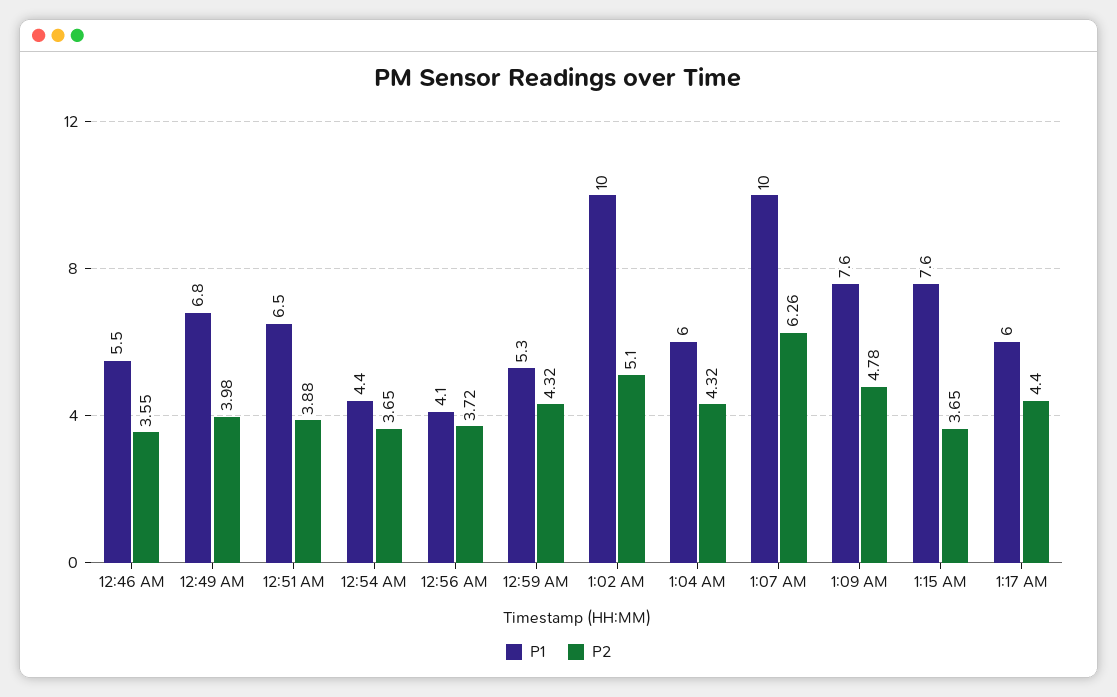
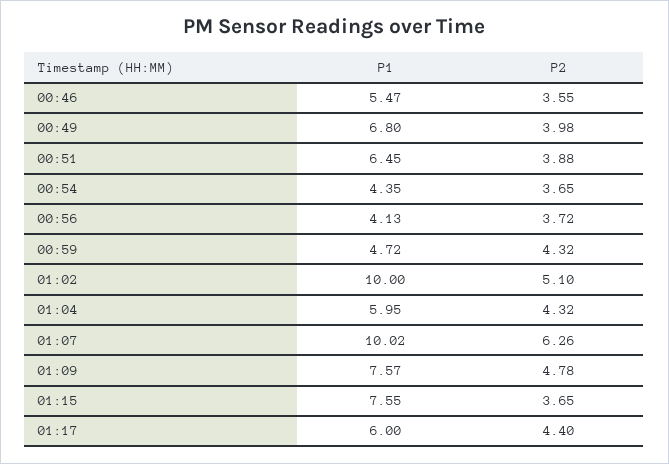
  {
    "P1": {
      "12:46 AM": 5.47,
      "12:49 AM": 6.8,
      "12:51 AM": 6.45,
      "12:54 AM": 4.35,
      "12:56 AM": 4.13,
-     "12:59 AM": 5.3,
+     "12:59 AM": 4.72,
      "1:02 AM": 10,
      "1:04 AM": 5.95,
      "1:07 AM": 10.02,
      "1:09 AM": 7.57,
      "1:15 AM": 7.55,
      "1:17 AM": 6
    },
    "P2": {
      "12:46 AM": 3.55,
      "12:49 AM": 3.98,
      "12:51 AM": 3.88,
      "12:54 AM": 3.65,
      "12:56 AM": 3.72,
      "12:59 AM": 4.32,
      "1:02 AM": 5.1,
      "1:04 AM": 4.32,
      "1:07 AM": 6.26,
      "1:09 AM": 4.78,
      "1:15 AM": 3.65,
      "1:17 AM": 4.4
    }
  }

